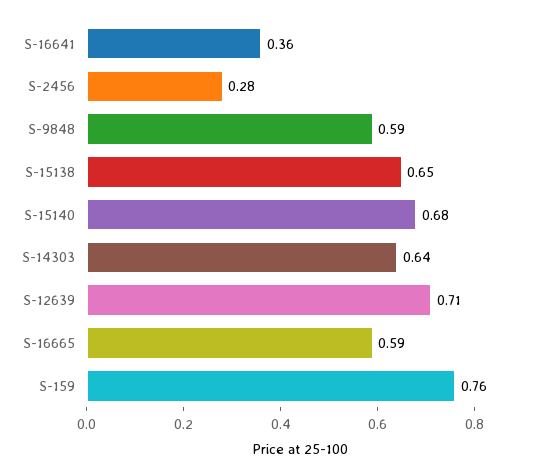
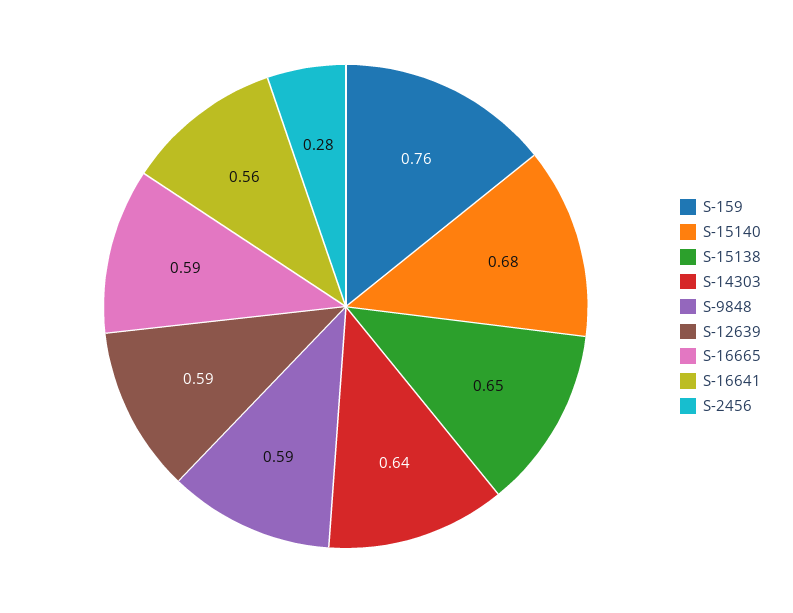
  {
-   "S-16641": 0.36,
+   "S-16641": 0.56,
    "S-2456": 0.28,
    "S-9848": 0.59,
    "S-15138": 0.65,
    "S-15140": 0.68,
    "S-14303": 0.64,
-   "S-12639": 0.71,
+   "S-12639": 0.59,
    "S-16665": 0.59,
    "S-159": 0.76
  }

